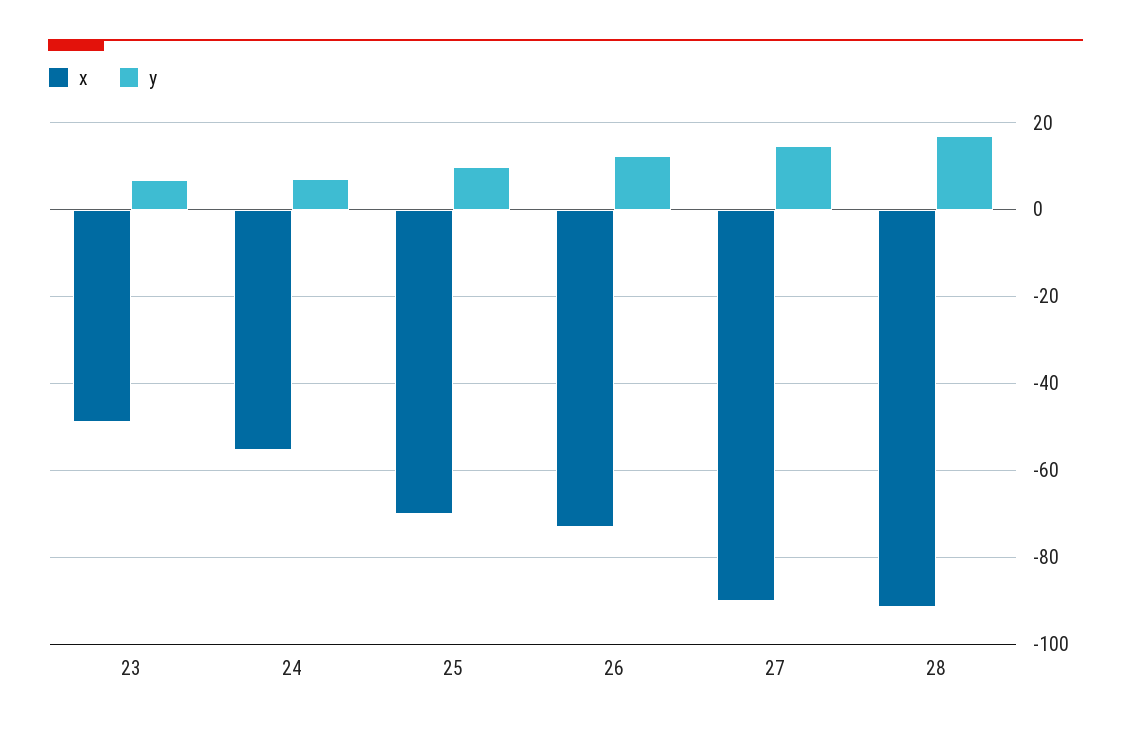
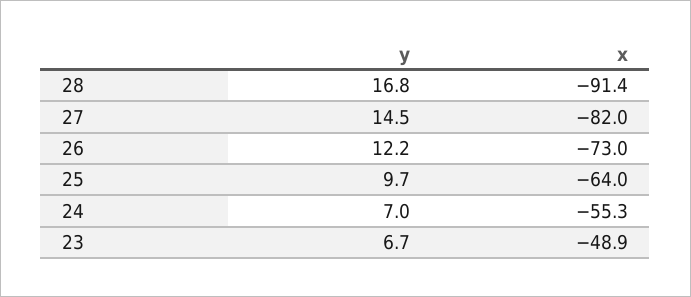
  {
    "x": {
      "23": -48.9,
      "24": -55.3,
-     "25": -70,
+     "25": -64,
      "26": -73,
-     "27": -90,
+     "27": -82,
      "28": -91.4
    },
    "y": {
      "23": 6.7,
      "24": 7,
      "25": 9.7,
      "26": 12.2,
      "27": 14.5,
      "28": 16.8
    }
  }

